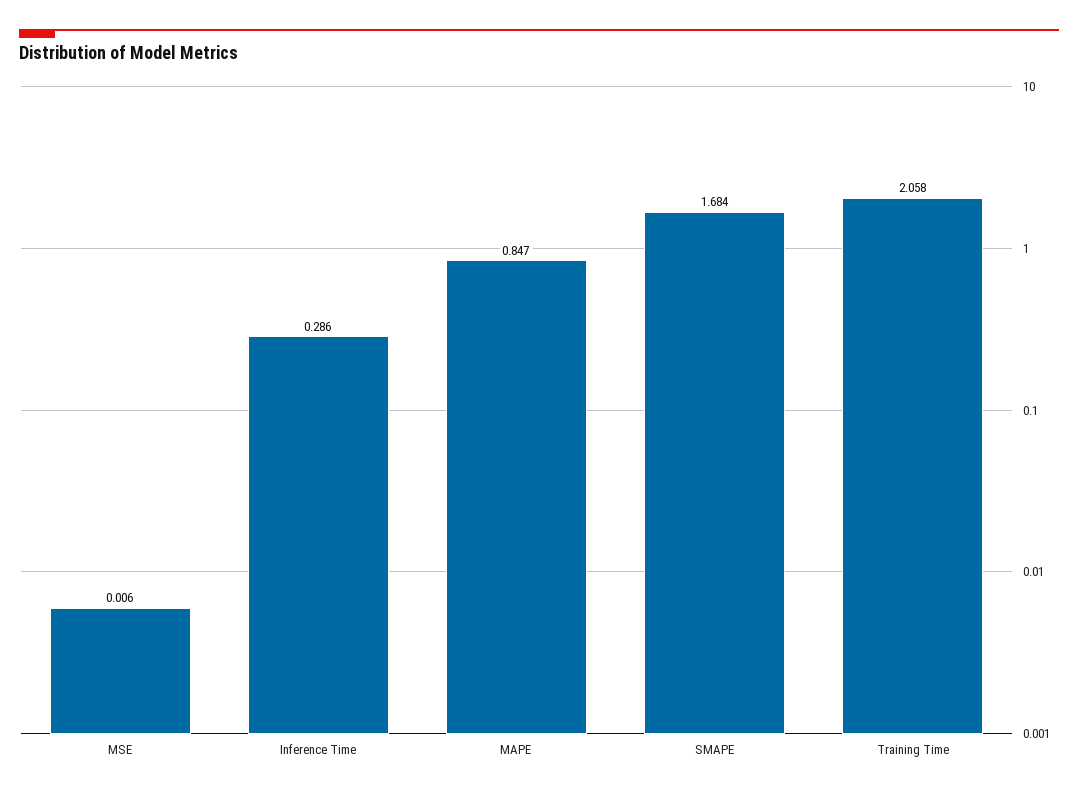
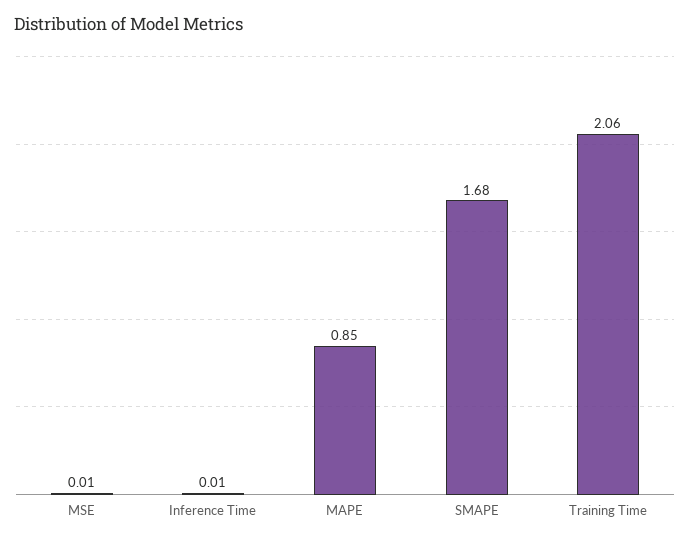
  {
    "MSE": 0.006,
-   "Inference Time": 0.286,
+   "Inference Time": 0.01,
    "MAPE": 0.847,
    "SMAPE": 1.684,
    "Training Time": 2.058
  }

